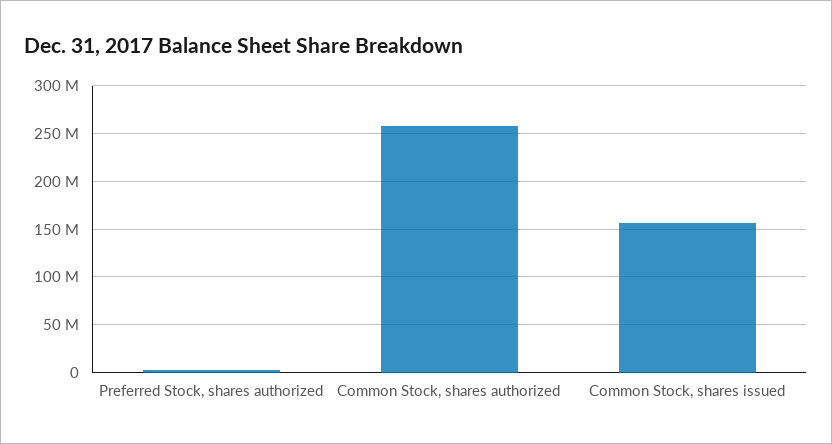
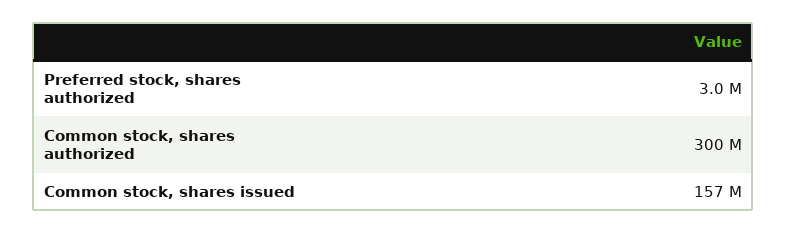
  {
    "Preferred Stock, shares authorized": 3000000,
-   "Common Stock, shares authorized": 260000000,
+   "Common Stock, shares authorized": 300000000,
    "Common Stock, shares issued": 157000000
  }

